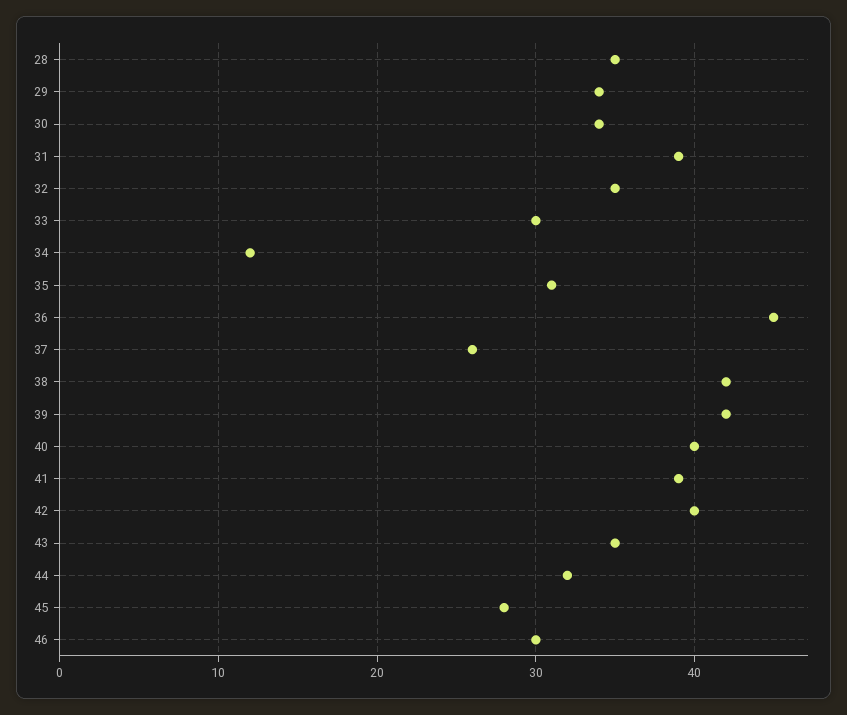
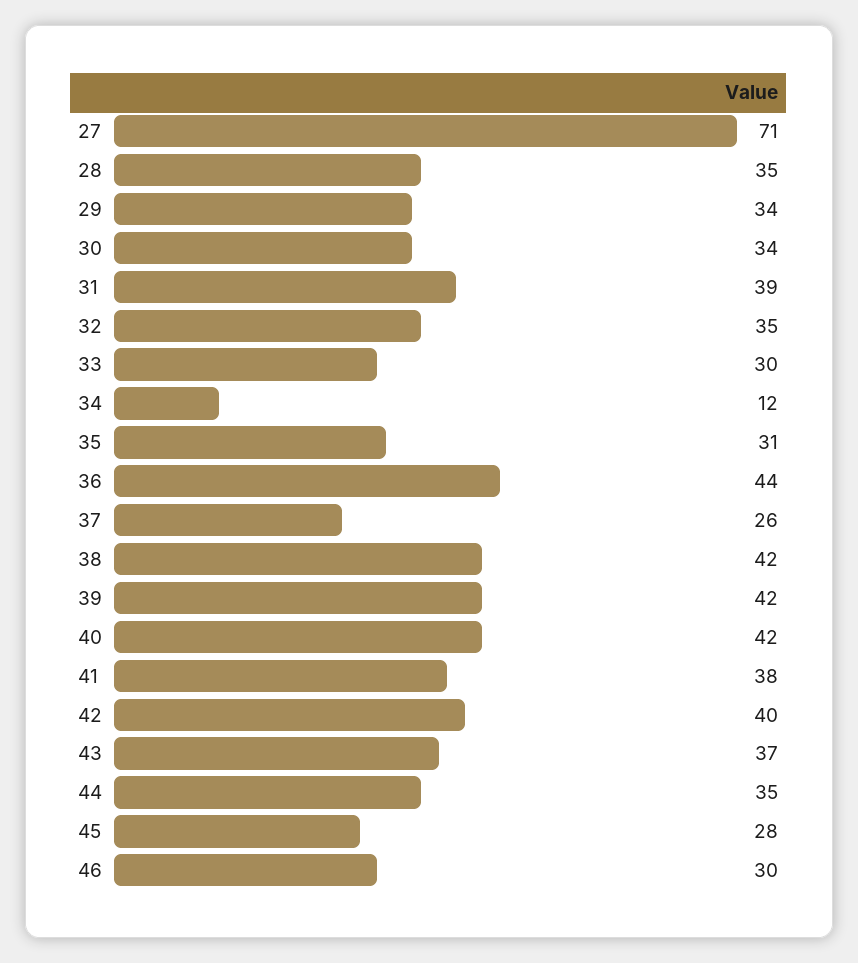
  {
    "28": 35,
    "29": 34,
    "30": 34,
    "31": 39,
    "32": 35,
    "33": 30,
    "34": 12,
    "35": 31,
-   "36": 45,
+   "36": 44,
    "37": 26,
    "38": 42,
    "39": 42,
-   "40": 40,
+   "40": 42,
-   "41": 39,
+   "41": 38,
    "42": 40,
-   "43": 35,
+   "43": 37,
-   "44": 32,
+   "44": 35,
    "45": 28,
-   "46": 30
+   "46": 30,
+   "27": 71
  }

